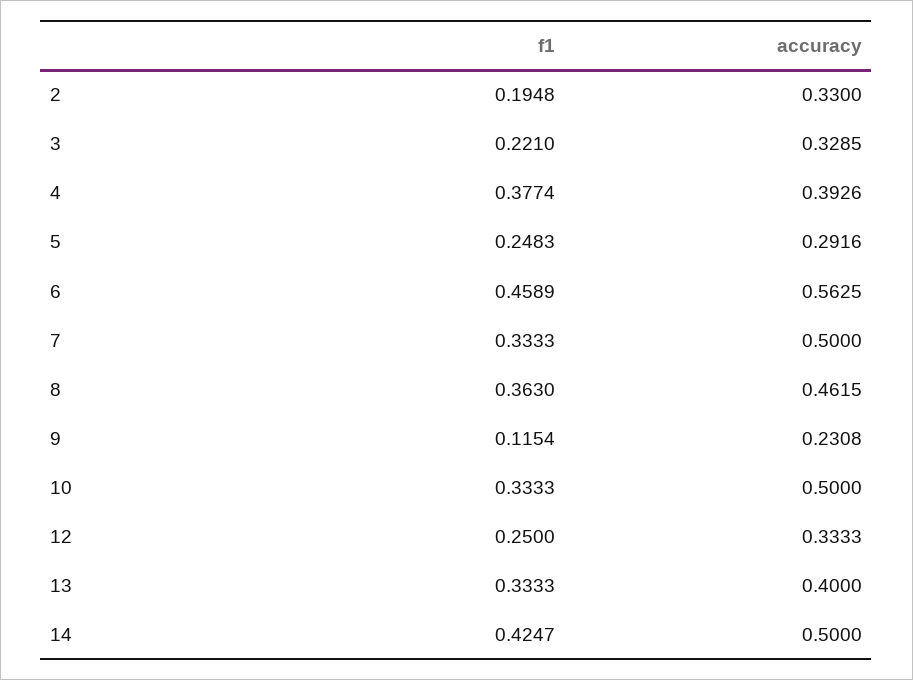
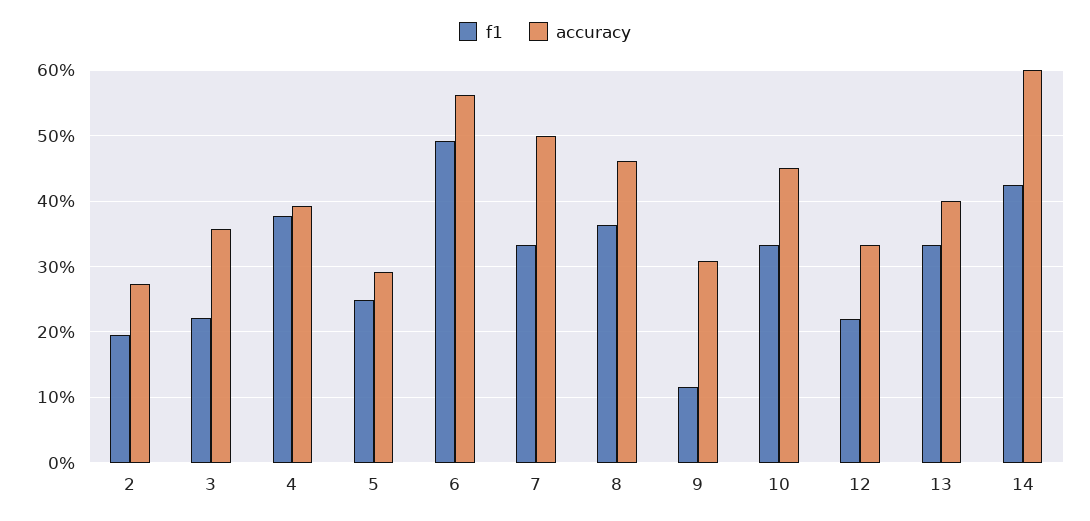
  {
    "f1": {
      "2": 0.1948,
      "3": 0.221,
      "4": 0.3774,
      "5": 0.2483,
-     "6": 0.4589,
+     "6": 0.49,
      "7": 0.3333,
      "8": 0.363,
      "9": 0.1154,
      "10": 0.3333,
-     "12": 0.25,
+     "12": 0.22,
      "13": 0.3333,
      "14": 0.4247
    },
    "accuracy": {
-     "2": 0.33,
+     "2": 0.27,
-     "3": 0.3285,
+     "3": 0.36,
      "4": 0.3926,
      "5": 0.2916,
      "6": 0.5625,
      "7": 0.5,
      "8": 0.4615,
-     "9": 0.2308,
+     "9": 0.31,
-     "10": 0.5,
+     "10": 0.45,
      "12": 0.3333,
      "13": 0.4,
-     "14": 0.5
+     "14": 0.6
    }
  }

